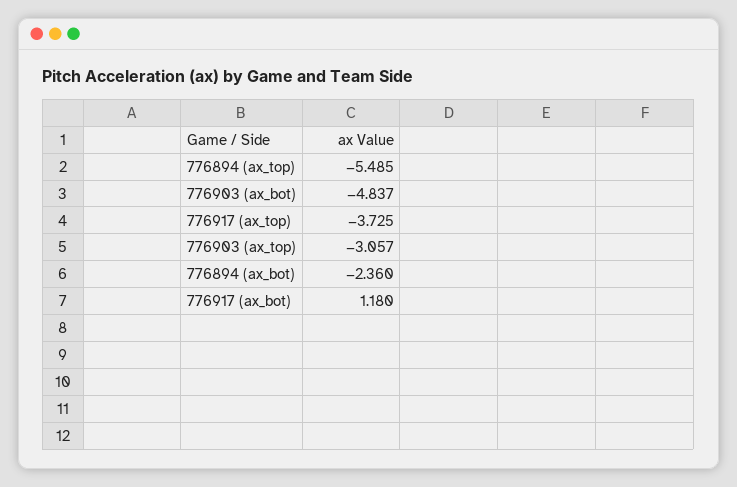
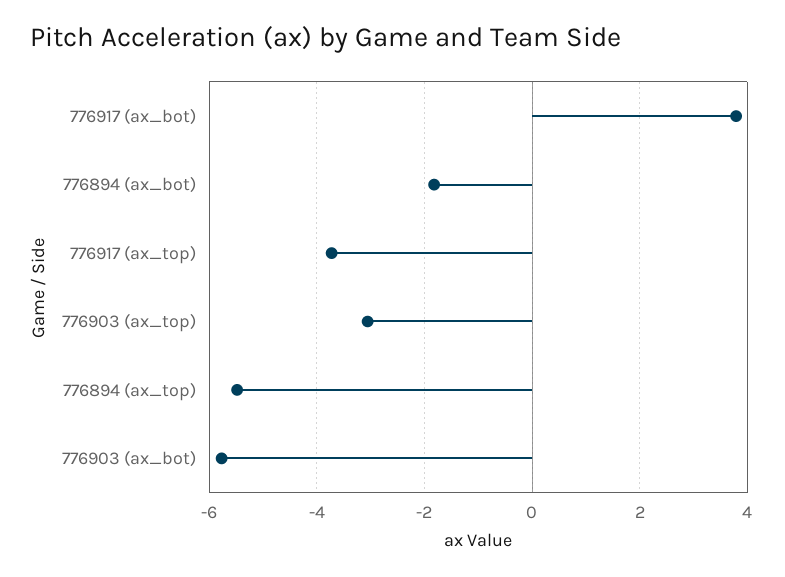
  {
    "776894 (ax_top)": -5.485,
-   "776903 (ax_bot)": -4.837,
+   "776903 (ax_bot)": -5.8,
    "776917 (ax_top)": -3.725,
    "776903 (ax_top)": -3.057,
-   "776894 (ax_bot)": -2.36,
+   "776894 (ax_bot)": -1.8,
-   "776917 (ax_bot)": 1.18
+   "776917 (ax_bot)": 3.8
  }

